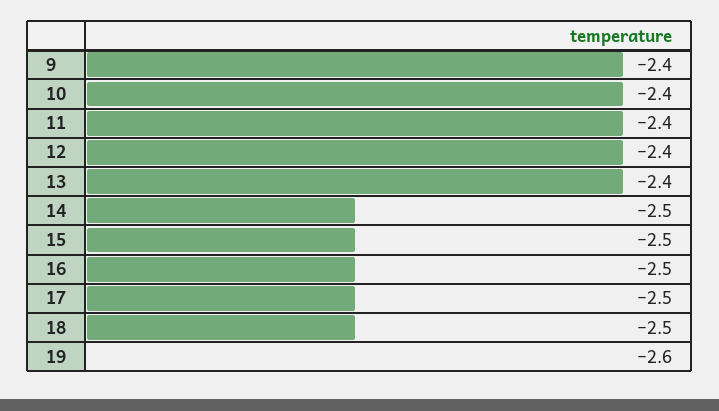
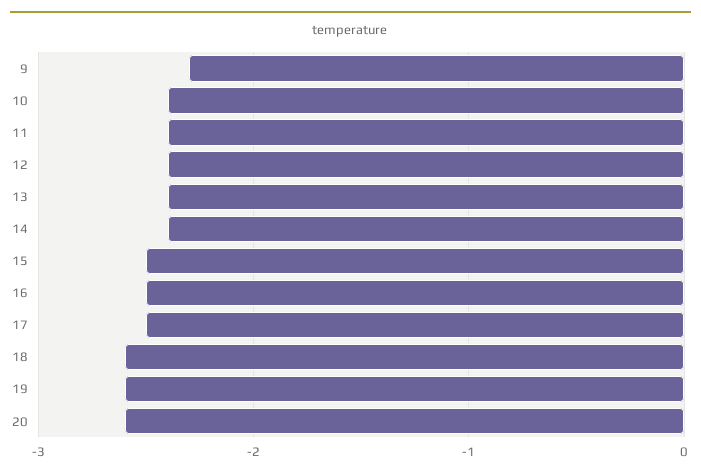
  {
-   "9": -2.4,
+   "9": -2.3,
    "10": -2.4,
    "11": -2.4,
    "12": -2.4,
    "13": -2.4,
-   "14": -2.5,
+   "14": -2.4,
    "15": -2.5,
    "16": -2.5,
    "17": -2.5,
-   "18": -2.5,
+   "18": -2.6,
-   "19": -2.6
+   "19": -2.6,
+   "20": -2.6
  }

